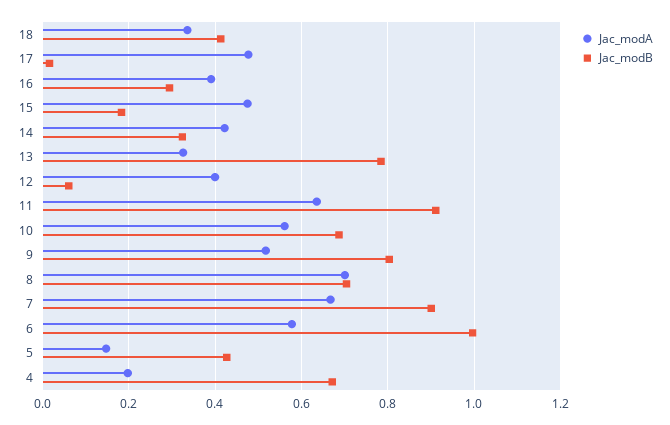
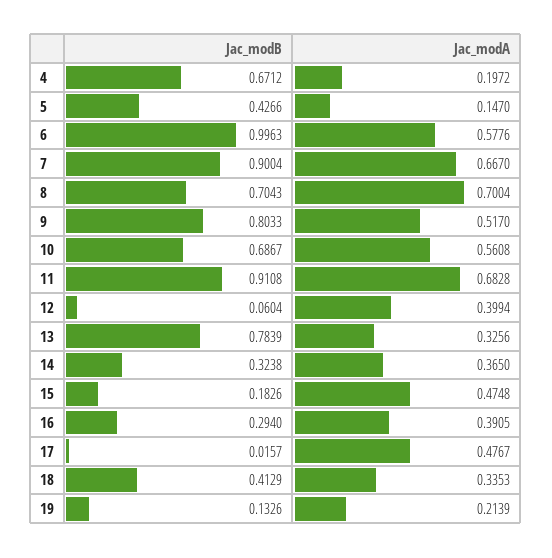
  {
    "Jac_modA": {
      "18": 0.3353,
      "17": 0.4767,
      "16": 0.3905,
      "15": 0.4748,
-     "14": 0.42,
+     "14": 0.365,
      "13": 0.3256,
      "12": 0.3994,
-     "11": 0.64,
+     "11": 0.6828,
      "10": 0.5608,
      "9": 0.517,
      "8": 0.7004,
      "7": 0.667,
      "6": 0.5776,
      "5": 0.147,
-     "4": 0.1972
+     "4": 0.1972,
+     "19": 0.2139
    },
    "Jac_modB": {
      "18": 0.4129,
      "17": 0.0157,
      "16": 0.294,
      "15": 0.1826,
      "14": 0.3238,
      "13": 0.7839,
      "12": 0.0604,
      "11": 0.9108,
      "10": 0.6867,
      "9": 0.8033,
      "8": 0.7043,
      "7": 0.9004,
      "6": 0.9963,
      "5": 0.4266,
-     "4": 0.6712
+     "4": 0.6712,
+     "19": 0.1326
    }
  }

